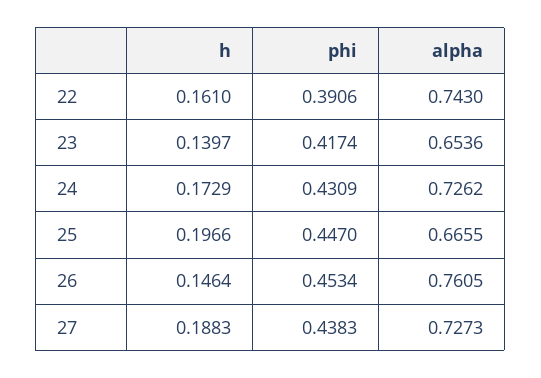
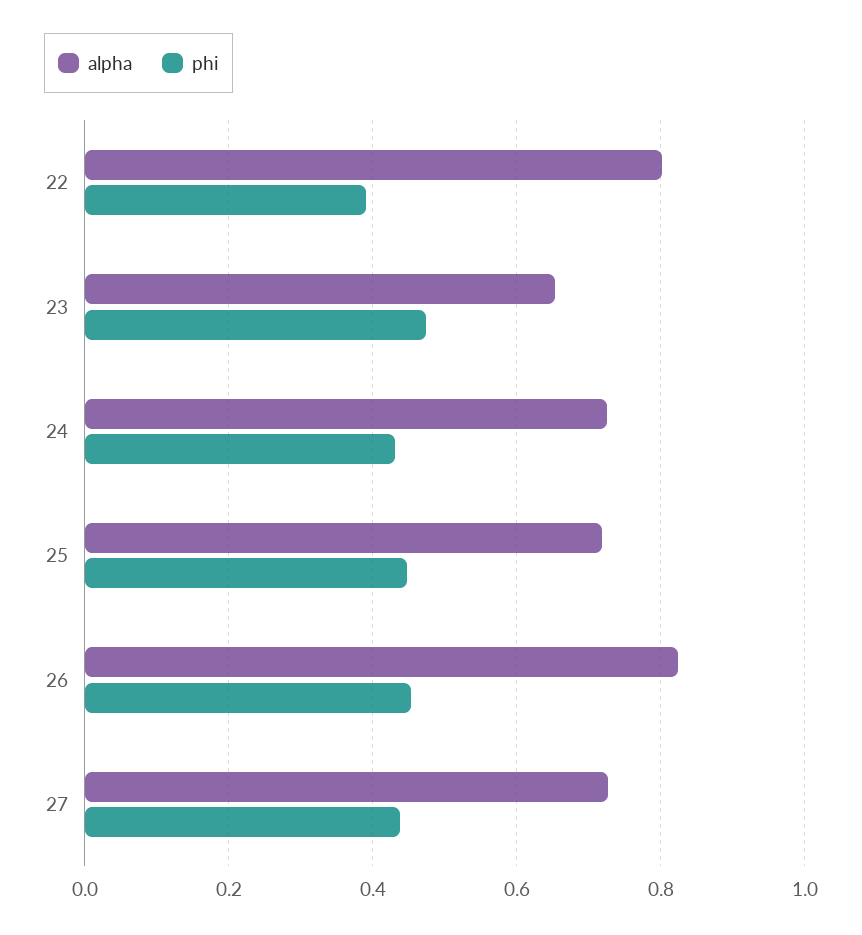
  {
-   "h": {
-     "22": 0.161,
-     "23": 0.1397,
-     "24": 0.1729,
-     "25": 0.1966,
-     "26": 0.1464,
-     "27": 0.1883
-   },
    "phi": {
      "22": 0.3906,
-     "23": 0.4174,
+     "23": 0.48,
      "24": 0.4309,
      "25": 0.447,
      "26": 0.4534,
      "27": 0.4383
    },
    "alpha": {
-     "22": 0.743,
+     "22": 0.8,
      "23": 0.6536,
      "24": 0.7262,
-     "25": 0.6655,
+     "25": 0.72,
-     "26": 0.7605,
+     "26": 0.82,
      "27": 0.7273
    }
  }

